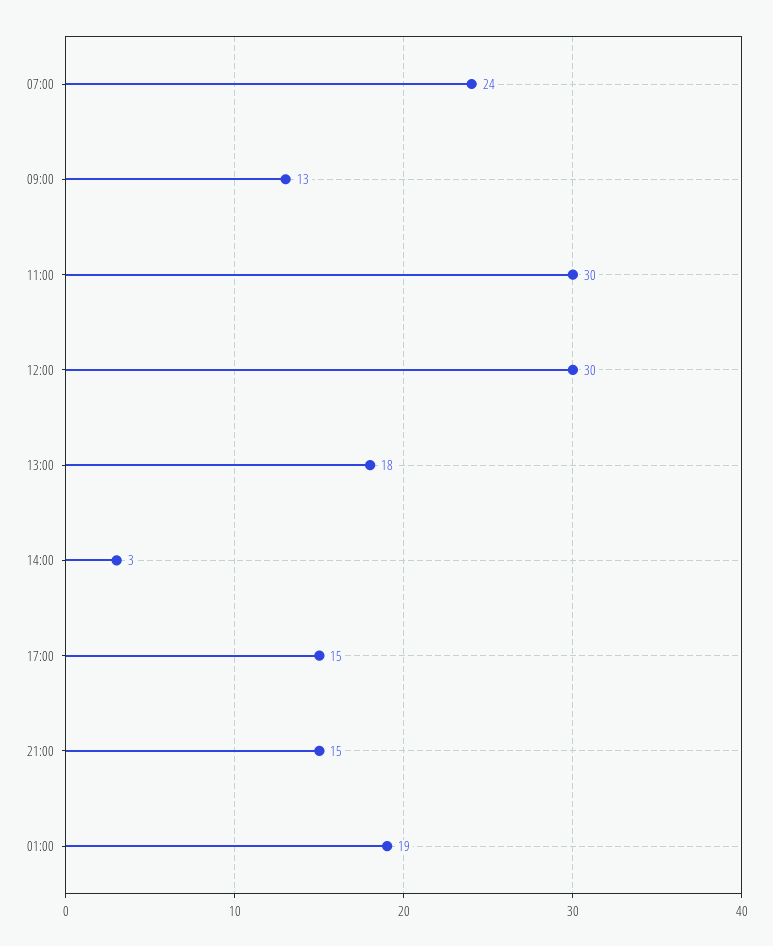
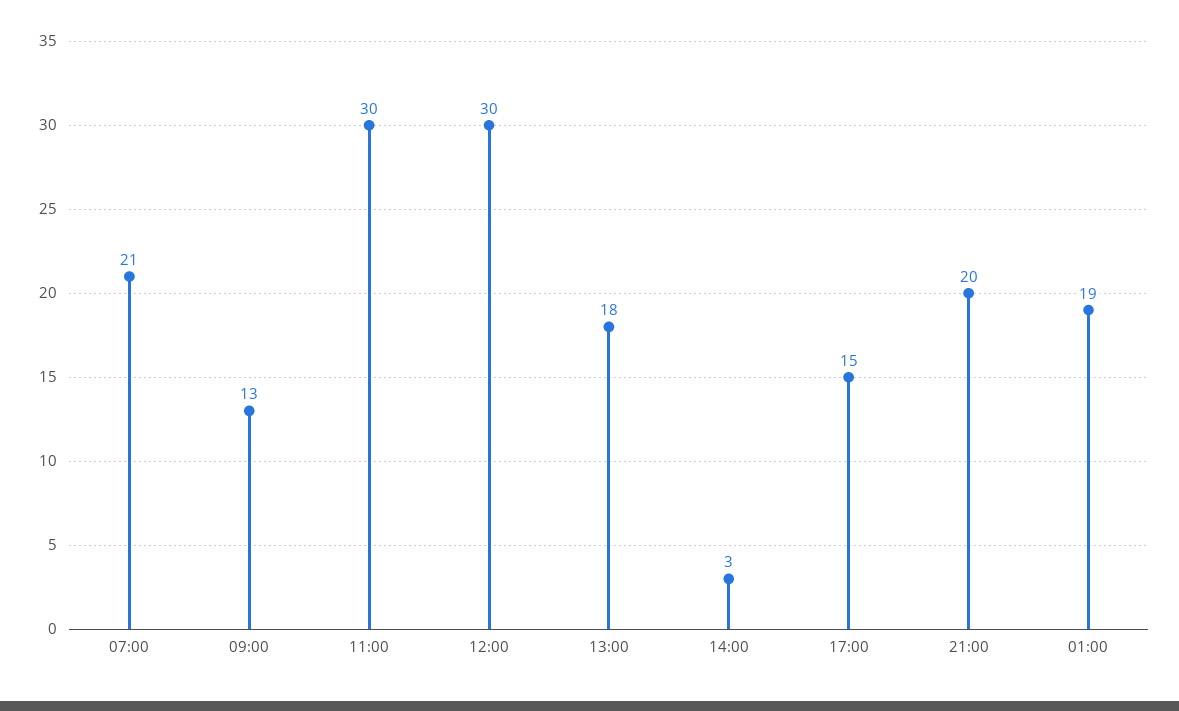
  {
-   "07:00": 24,
+   "07:00": 21,
    "09:00": 13,
    "11:00": 30,
    "12:00": 30,
    "13:00": 18,
    "14:00": 3,
    "17:00": 15,
-   "21:00": 15,
+   "21:00": 20,
    "01:00": 19
  }

